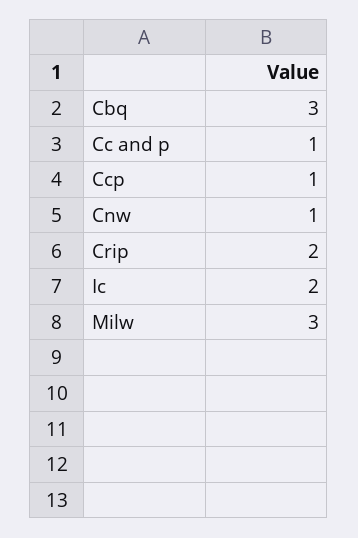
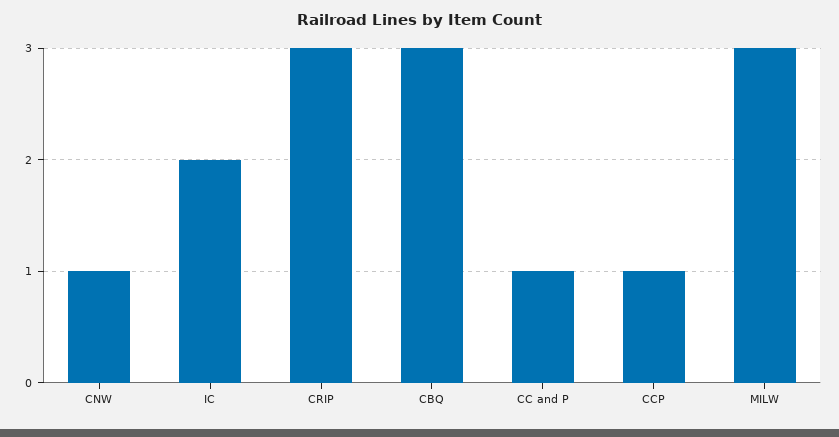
  {
    "Cbq": 3,
    "Cc and p": 1,
    "Ccp": 1,
    "Cnw": 1,
-   "Crip": 2,
+   "Crip": 3,
    "Ic": 2,
    "Milw": 3
  }

